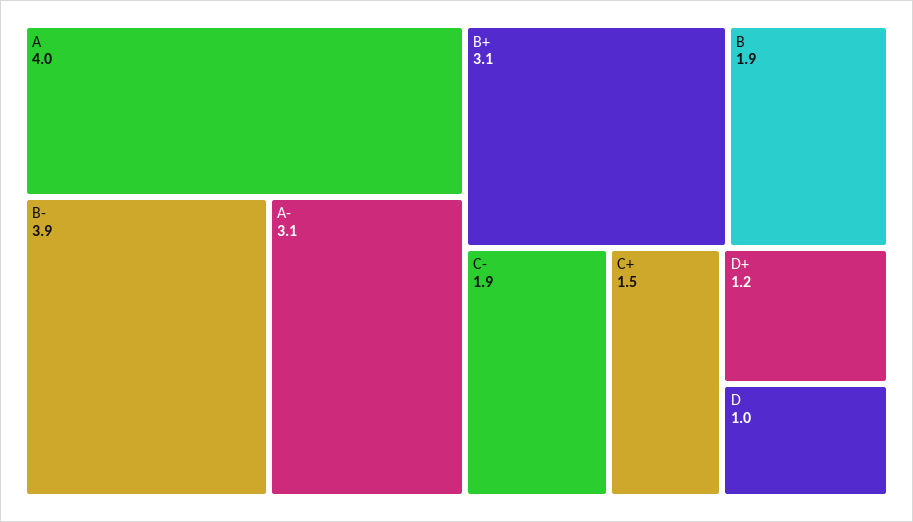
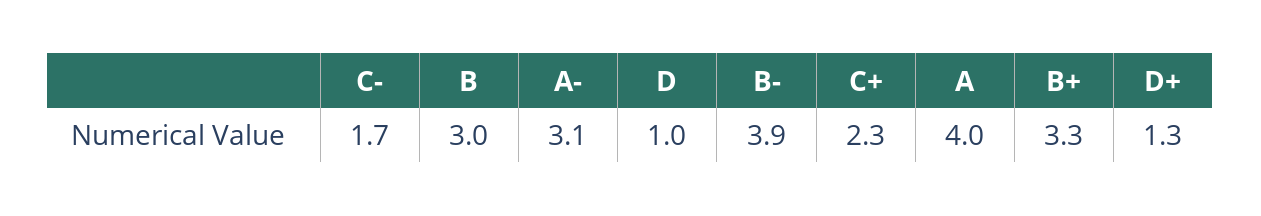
  {
    "A": 4,
    "B-": 3.9,
    "A-": 3.1,
-   "B+": 3.1,
+   "B+": 3.3,
-   "B": 1.9,
+   "B": 3,
-   "C-": 1.9,
+   "C-": 1.7,
-   "C+": 1.5,
+   "C+": 2.3,
-   "D+": 1.2,
+   "D+": 1.3,
    "D": 1
  }

